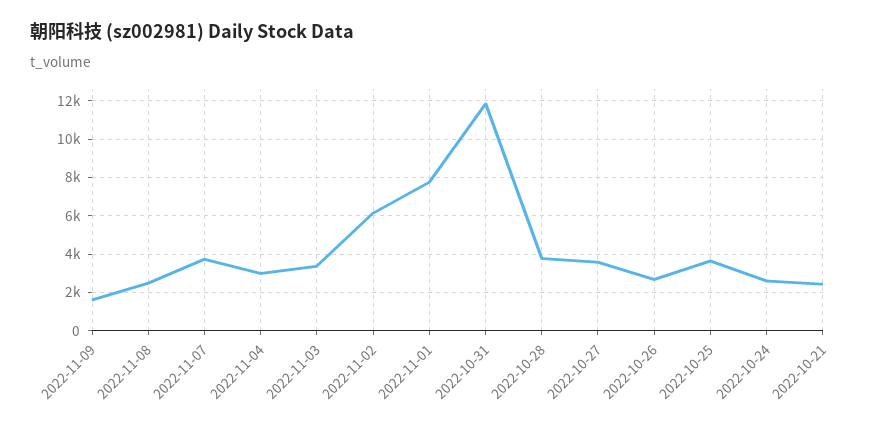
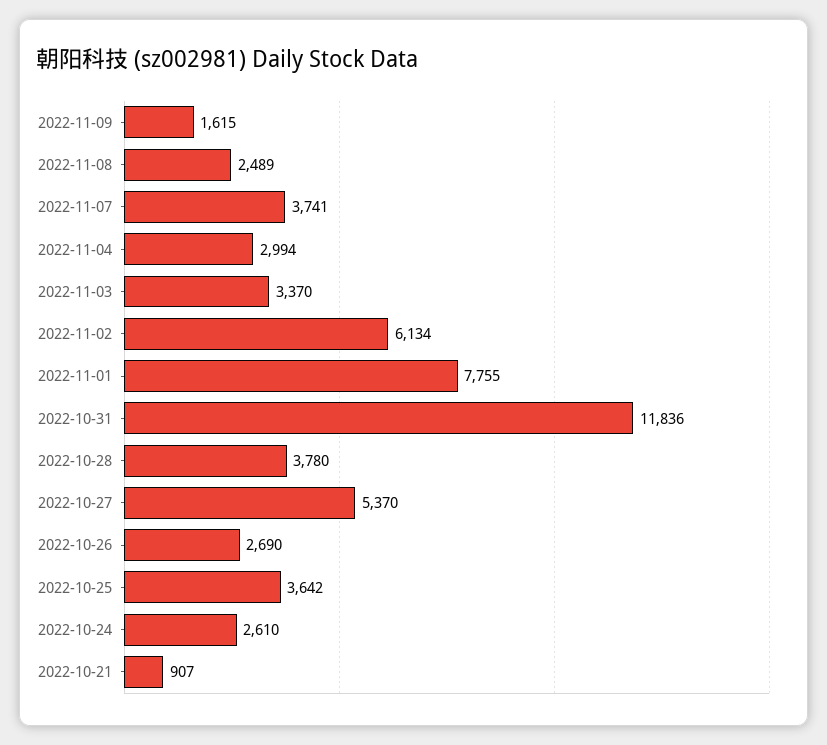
  {
    "2022-11-09": 1615,
    "2022-11-08": 2489,
    "2022-11-07": 3741,
    "2022-11-04": 2994,
    "2022-11-03": 3370,
    "2022-11-02": 6134,
    "2022-11-01": 7755,
    "2022-10-31": 11836,
    "2022-10-28": 3780,
-   "2022-10-27": 3500,
+   "2022-10-27": 5370,
    "2022-10-26": 2690,
    "2022-10-25": 3642,
    "2022-10-24": 2610,
-   "2022-10-21": 2500
+   "2022-10-21": 907
  }

